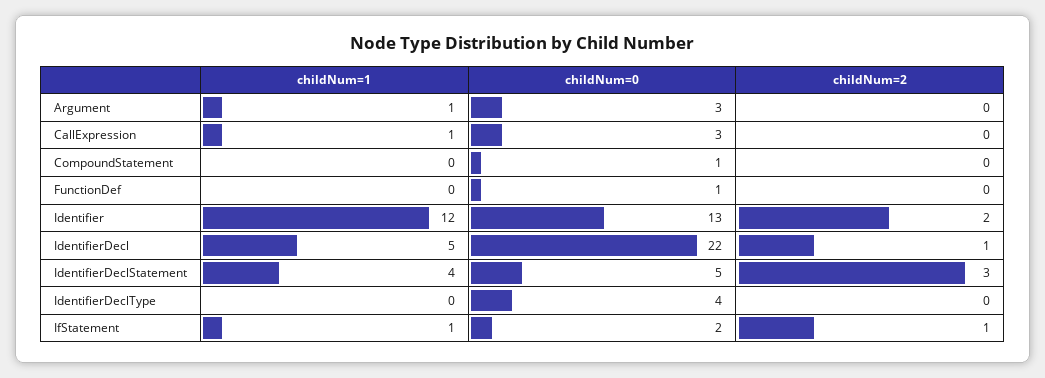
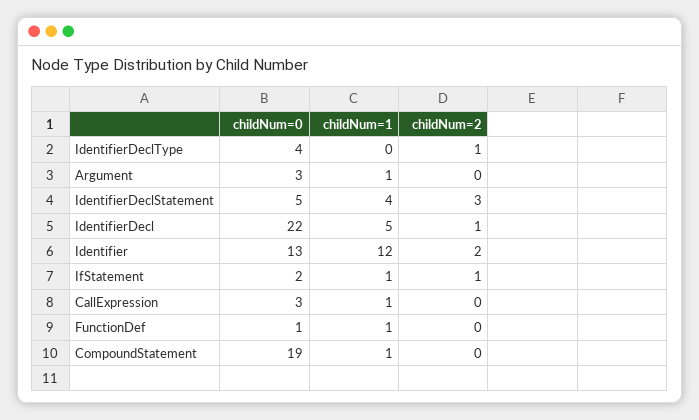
  {
    "childNum=1": {
      "Argument": 1,
      "CallExpression": 1,
-     "CompoundStatement": 0,
+     "CompoundStatement": 1,
-     "FunctionDef": 0,
+     "FunctionDef": 1,
      "Identifier": 12,
      "IdentifierDecl": 5,
      "IdentifierDeclStatement": 4,
      "IdentifierDeclType": 0,
      "IfStatement": 1
    },
    "childNum=0": {
      "Argument": 3,
      "CallExpression": 3,
-     "CompoundStatement": 1,
+     "CompoundStatement": 19,
      "FunctionDef": 1,
      "Identifier": 13,
      "IdentifierDecl": 22,
      "IdentifierDeclStatement": 5,
      "IdentifierDeclType": 4,
      "IfStatement": 2
    },
    "childNum=2": {
      "Argument": 0,
      "CallExpression": 0,
      "CompoundStatement": 0,
      "FunctionDef": 0,
      "Identifier": 2,
      "IdentifierDecl": 1,
      "IdentifierDeclStatement": 3,
-     "IdentifierDeclType": 0,
+     "IdentifierDeclType": 1,
      "IfStatement": 1
    }
  }

